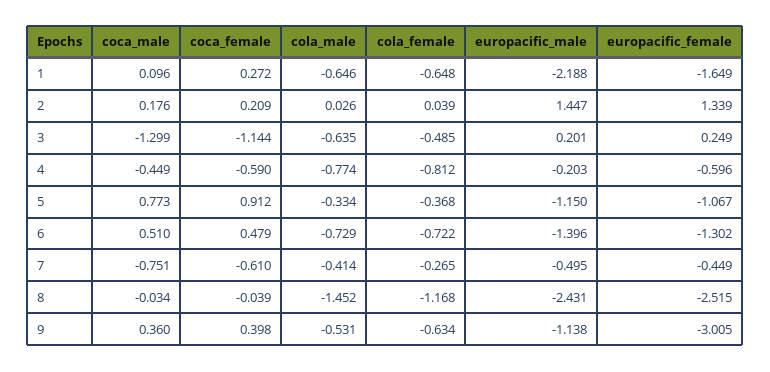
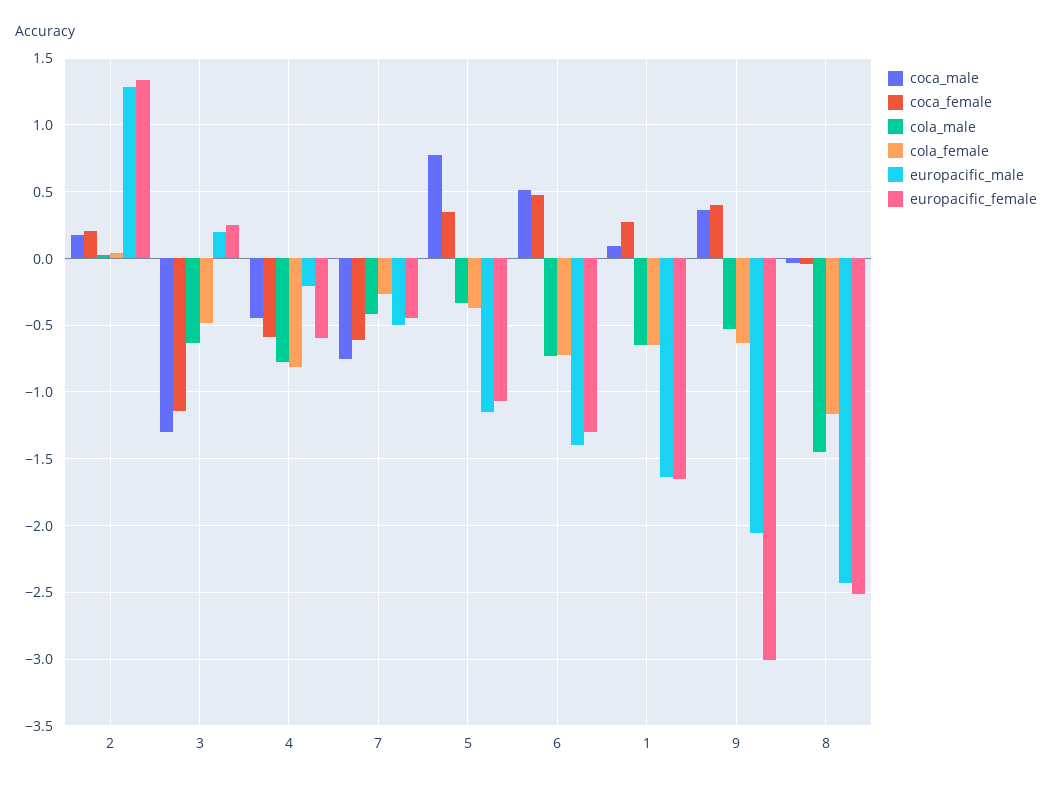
  {
    "coca_male": {
      "1": 0.096,
      "2": 0.176,
      "3": -1.299,
      "4": -0.449,
      "5": 0.773,
      "6": 0.51,
      "7": -0.751,
      "8": -0.034,
      "9": 0.36
    },
    "coca_female": {
      "1": 0.272,
      "2": 0.209,
      "3": -1.144,
      "4": -0.59,
-     "5": 0.912,
+     "5": 0.35,
      "6": 0.479,
      "7": -0.61,
      "8": -0.039,
      "9": 0.398
    },
    "cola_male": {
      "1": -0.646,
      "2": 0.026,
      "3": -0.635,
      "4": -0.774,
      "5": -0.334,
      "6": -0.729,
      "7": -0.414,
      "8": -1.452,
      "9": -0.531
    },
    "cola_female": {
      "1": -0.648,
      "2": 0.039,
      "3": -0.485,
      "4": -0.812,
      "5": -0.368,
      "6": -0.722,
      "7": -0.265,
      "8": -1.168,
      "9": -0.634
    },
    "europacific_male": {
-     "1": -2.188,
+     "1": -1.65,
-     "2": 1.447,
+     "2": 1.3,
      "3": 0.201,
      "4": -0.203,
      "5": -1.15,
      "6": -1.396,
      "7": -0.495,
      "8": -2.431,
-     "9": -1.138
+     "9": -2.05
    },
    "europacific_female": {
      "1": -1.649,
      "2": 1.339,
      "3": 0.249,
      "4": -0.596,
      "5": -1.067,
      "6": -1.302,
      "7": -0.449,
      "8": -2.515,
      "9": -3.005
    }
  }

